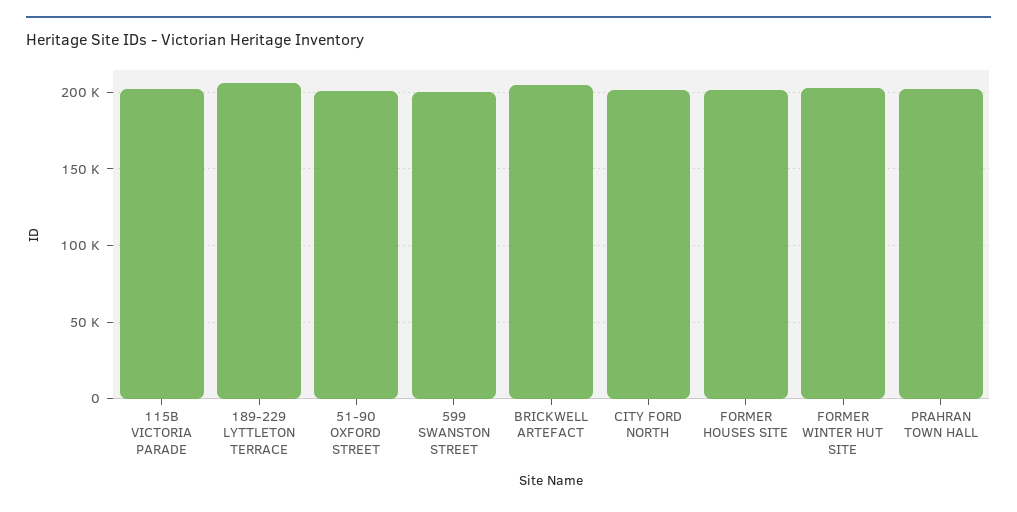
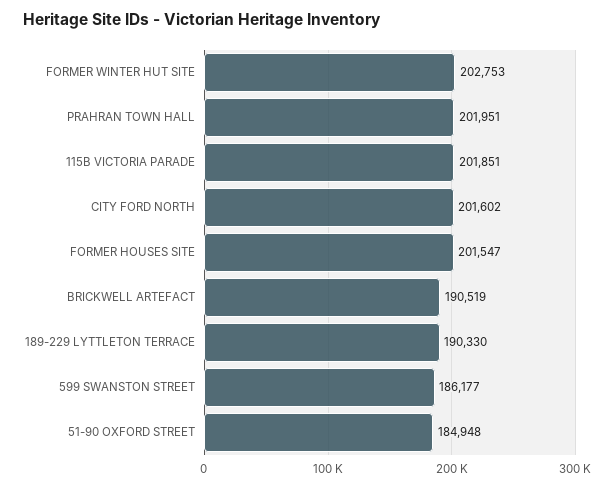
  {
    "115B VICTORIA PARADE": 201851,
-   "189-229 LYTTLETON TERRACE": 205000,
+   "189-229 LYTTLETON TERRACE": 190330,
-   "51-90 OXFORD STREET": 200000,
+   "51-90 OXFORD STREET": 184948,
-   "599 SWANSTON STREET": 200000,
+   "599 SWANSTON STREET": 186177,
-   "BRICKWELL ARTEFACT": 205000,
+   "BRICKWELL ARTEFACT": 190519,
    "CITY FORD NORTH": 201602,
    "FORMER HOUSES SITE": 201547,
    "FORMER WINTER HUT SITE": 202753,
    "PRAHRAN TOWN HALL": 201951
  }

